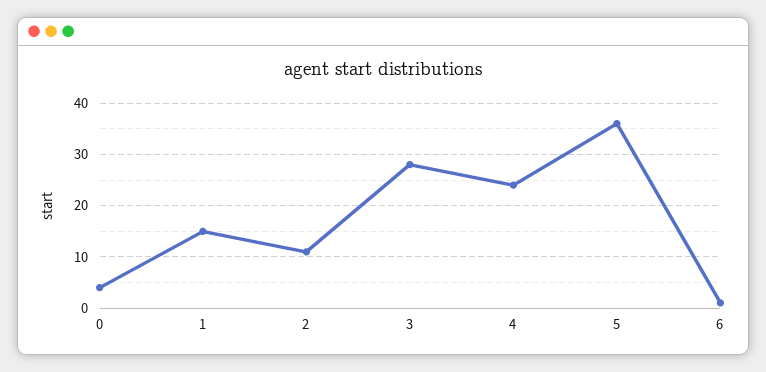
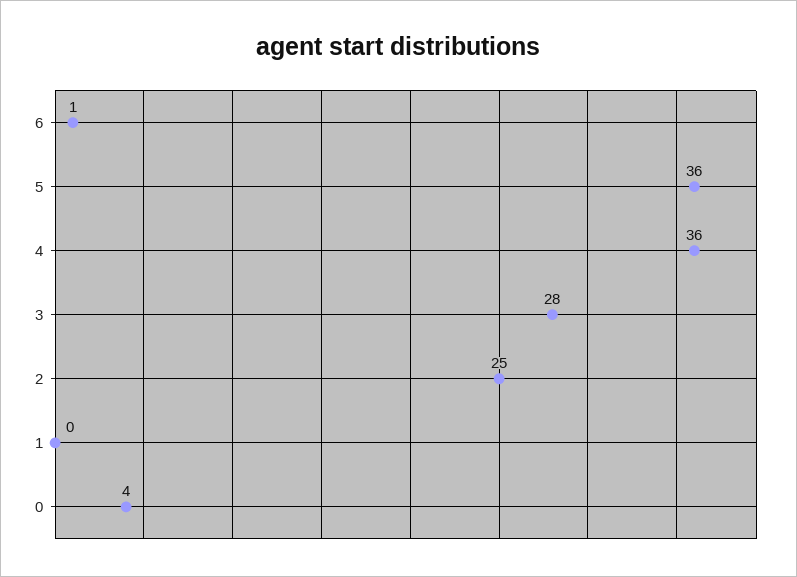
  {
    "0": 4,
-   "1": 15,
+   "1": 0,
-   "2": 10,
+   "2": 25,
    "3": 28,
-   "4": 25,
+   "4": 36,
    "5": 36,
    "6": 1
  }

